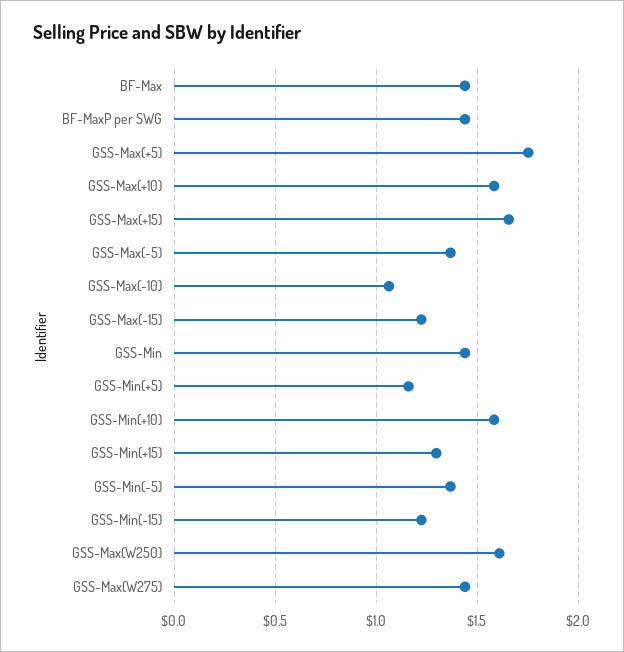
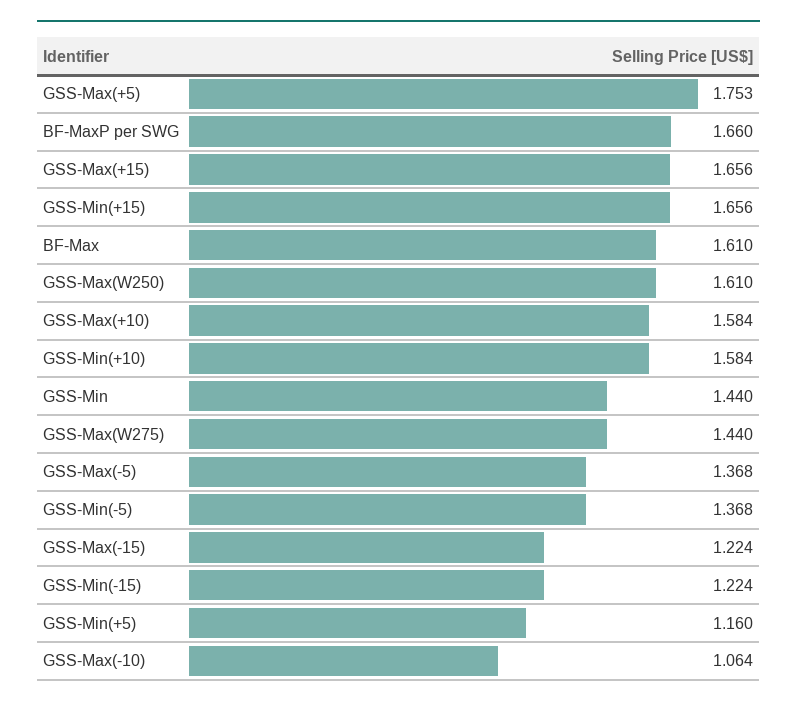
  {
-   "BF-Max": 1.45,
+   "BF-Max": 1.61,
-   "BF-MaxP per SWG": 1.45,
+   "BF-MaxP per SWG": 1.66,
    "GSS-Max(+5)": 1.753,
    "GSS-Max(+10)": 1.584,
    "GSS-Max(+15)": 1.656,
    "GSS-Max(-5)": 1.368,
    "GSS-Max(-10)": 1.064,
    "GSS-Max(-15)": 1.224,
    "GSS-Min": 1.44,
    "GSS-Min(+5)": 1.16,
    "GSS-Min(+10)": 1.584,
-   "GSS-Min(+15)": 1.3,
+   "GSS-Min(+15)": 1.656,
    "GSS-Min(-5)": 1.368,
    "GSS-Min(-15)": 1.224,
    "GSS-Max(W250)": 1.61,
    "GSS-Max(W275)": 1.44
  }

